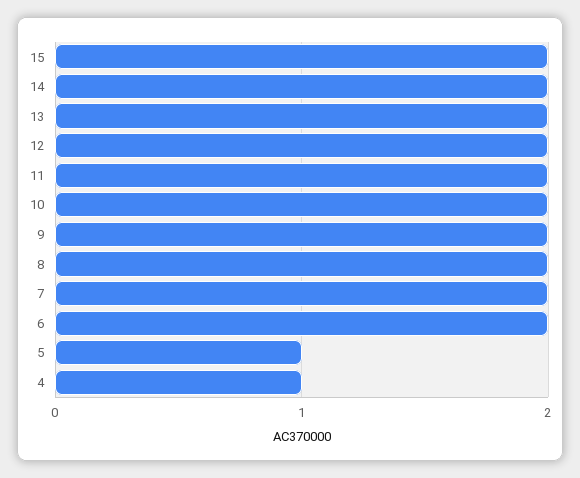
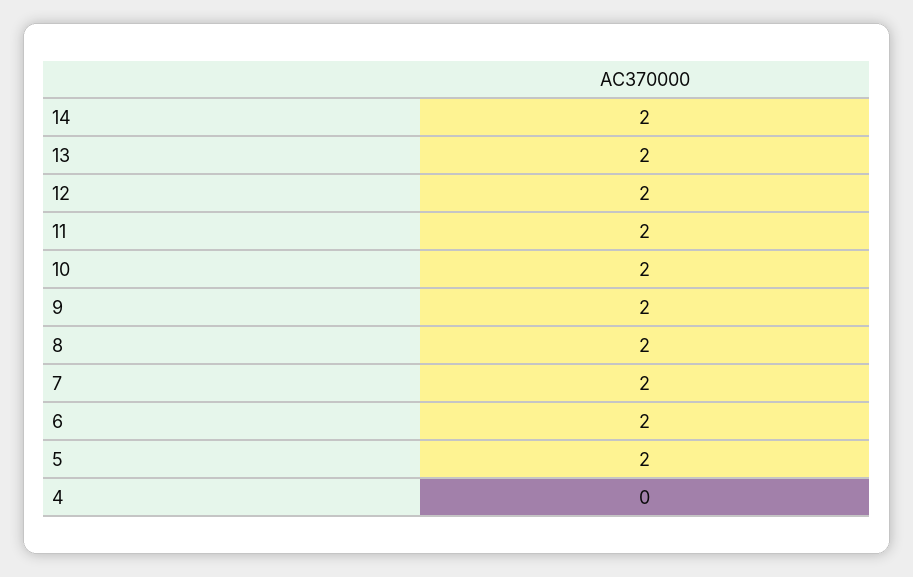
  {
-   "15": 2,
    "14": 2,
    "13": 2,
    "12": 2,
    "11": 2,
    "10": 2,
    "9": 2,
    "8": 2,
    "7": 2,
    "6": 2,
-   "5": 1,
+   "5": 2,
-   "4": 1
+   "4": 0
  }

